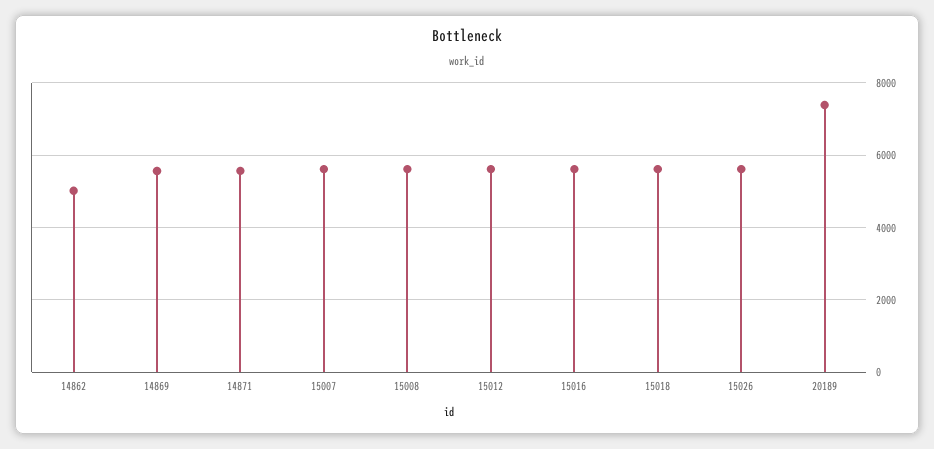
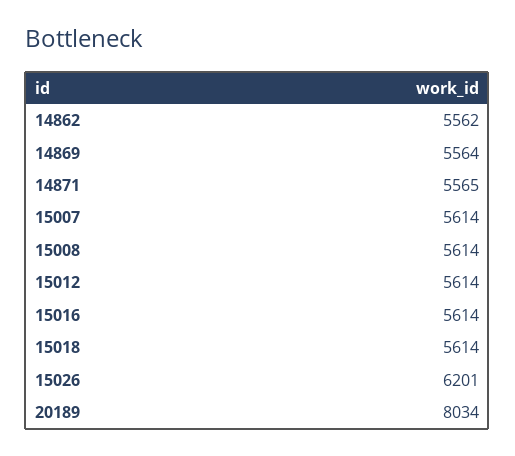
  {
-   "14862": 5000,
+   "14862": 5562,
    "14869": 5564,
    "14871": 5565,
    "15007": 5614,
    "15008": 5614,
    "15012": 5614,
    "15016": 5614,
    "15018": 5614,
-   "15026": 5600,
+   "15026": 6201,
-   "20189": 7400
+   "20189": 8034
  }

